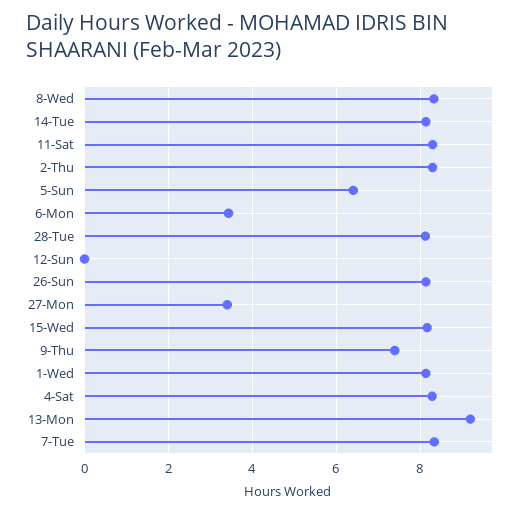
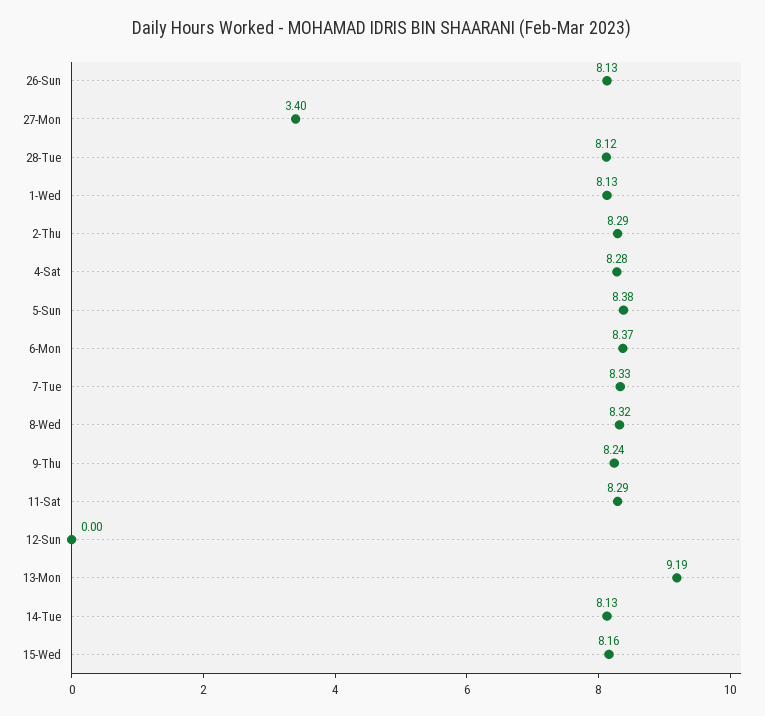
  {
    "8-Wed": 8.32,
    "14-Tue": 8.13,
    "11-Sat": 8.29,
    "2-Thu": 8.29,
-   "5-Sun": 6.4,
+   "5-Sun": 8.38,
-   "6-Mon": 3.4,
+   "6-Mon": 8.37,
    "28-Tue": 8.12,
    "12-Sun": 0,
    "26-Sun": 8.13,
    "27-Mon": 3.4,
    "15-Wed": 8.16,
-   "9-Thu": 7.4,
+   "9-Thu": 8.24,
    "1-Wed": 8.13,
    "4-Sat": 8.28,
    "13-Mon": 9.19,
    "7-Tue": 8.33
  }

